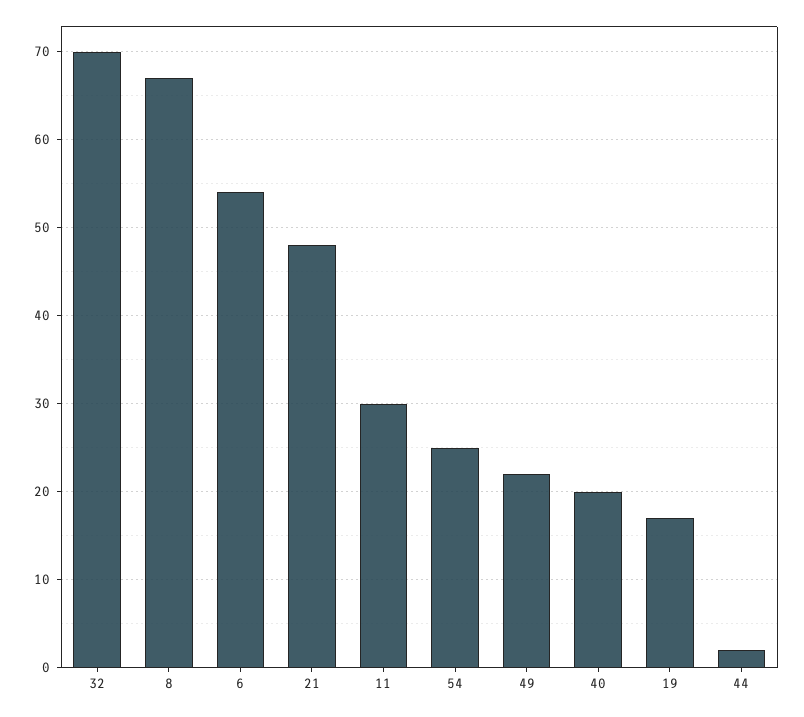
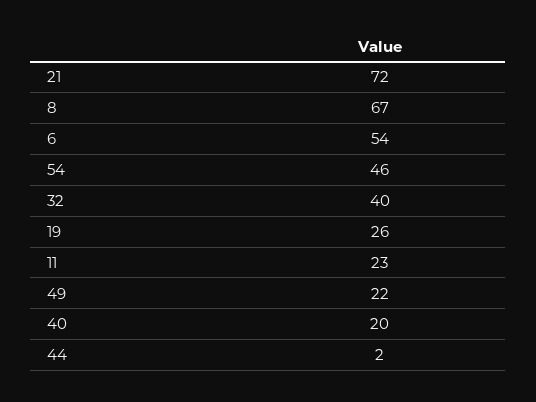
  {
-   "32": 70,
+   "32": 40,
    "8": 67,
    "6": 54,
-   "21": 48,
+   "21": 72,
-   "11": 30,
+   "11": 23,
-   "54": 25,
+   "54": 46,
    "49": 22,
    "40": 20,
-   "19": 17,
+   "19": 26,
    "44": 2
  }

